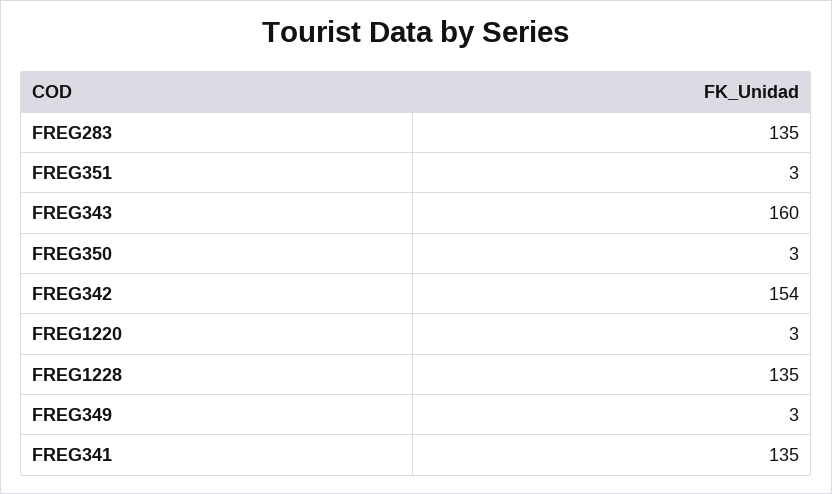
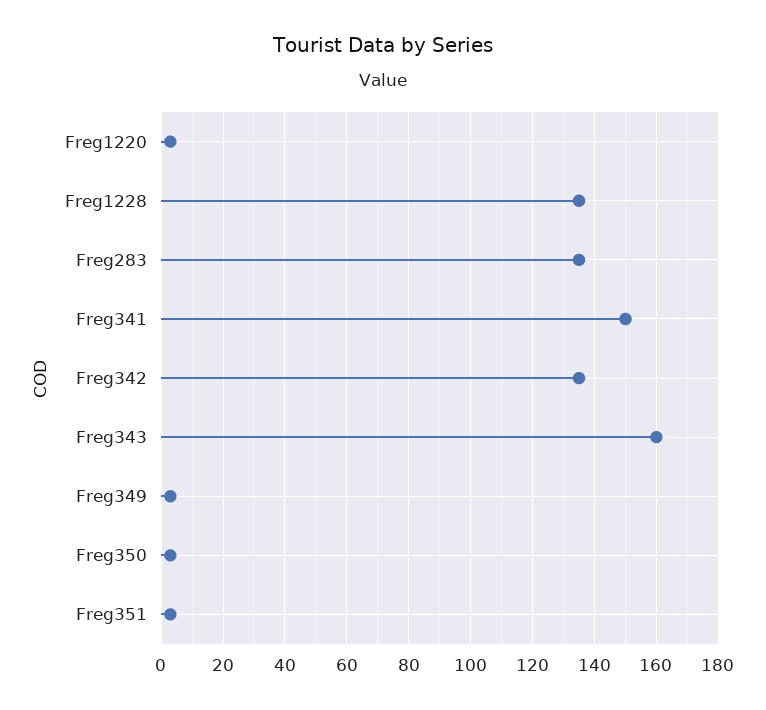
  {
    "FREG283": 135,
    "FREG351": 3,
    "FREG343": 160,
    "FREG350": 3,
-   "FREG342": 154,
+   "FREG342": 135,
    "FREG1220": 3,
    "FREG1228": 135,
    "FREG349": 3,
-   "FREG341": 135
+   "FREG341": 150
  }

